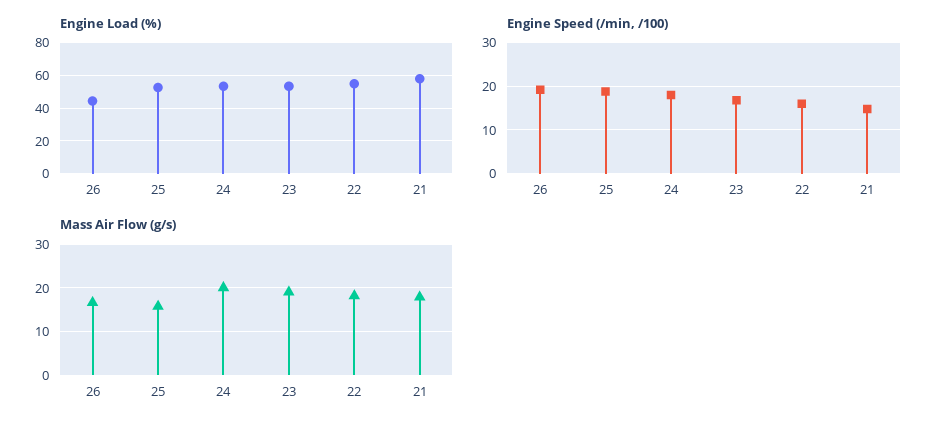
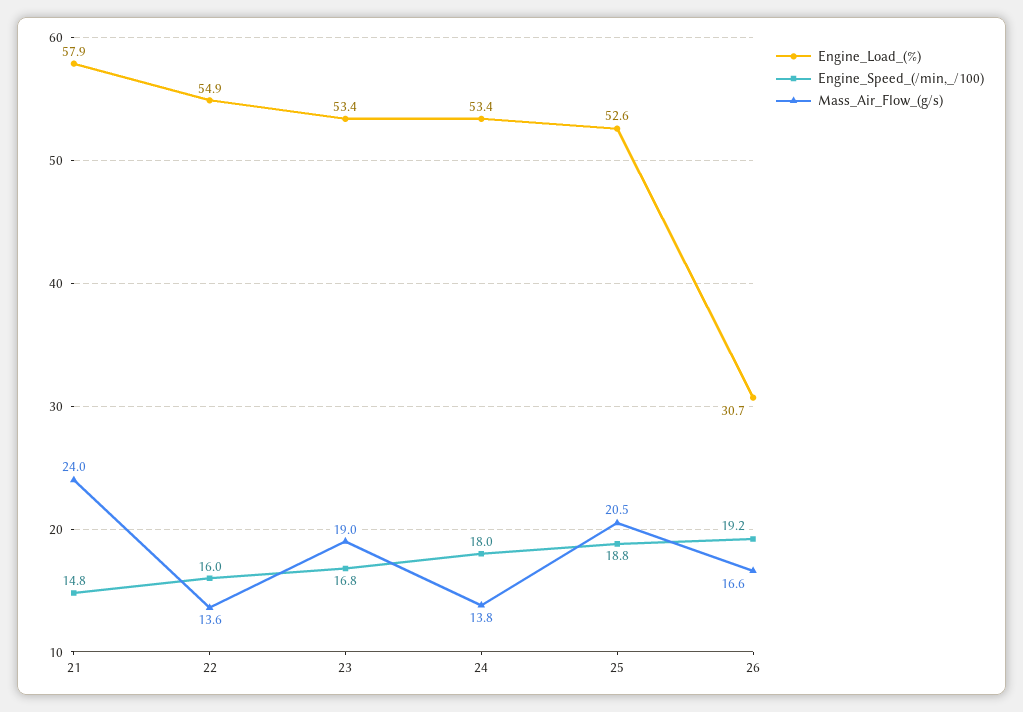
  {
    "Engine Load (%)": {
-     "26": 45,
+     "26": 30.7,
      "25": 52.6,
      "24": 53.4,
      "23": 53.4,
      "22": 54.9,
      "21": 57.9
    },
    "Engine Speed (/min, /100)": {
      "26": 19.2,
      "25": 18.8,
      "24": 18,
      "23": 16.8,
      "22": 16,
      "21": 14.8
    },
    "Mass Air Flow (g/s)": {
      "26": 16.6,
-     "25": 16,
+     "25": 20.5,
-     "24": 20,
+     "24": 13.8,
      "23": 19,
-     "22": 18,
+     "22": 13.6,
-     "21": 18
+     "21": 24
    }
  }

